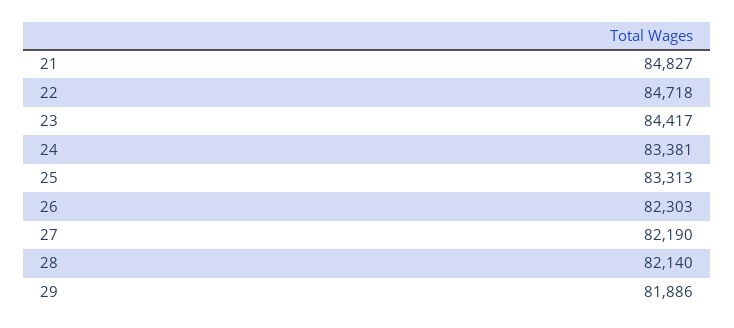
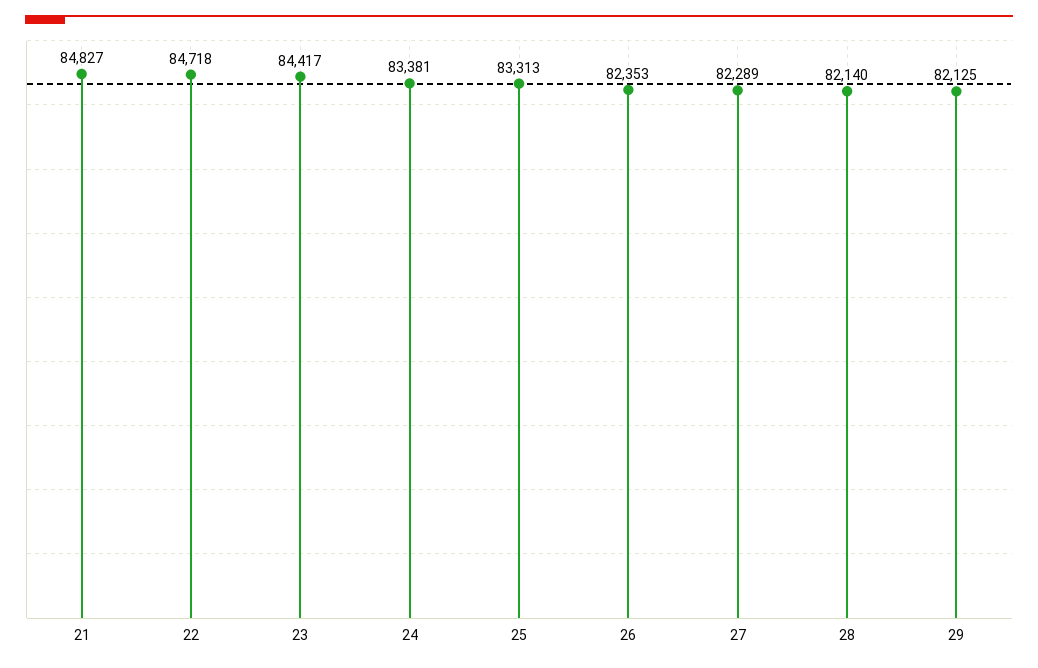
  {
    "21": 84827,
    "22": 84718,
    "23": 84417,
    "24": 83381,
    "25": 83313,
-   "26": 82303,
+   "26": 82353,
-   "27": 82190,
+   "27": 82289,
    "28": 82140,
-   "29": 81886
+   "29": 82125
  }

